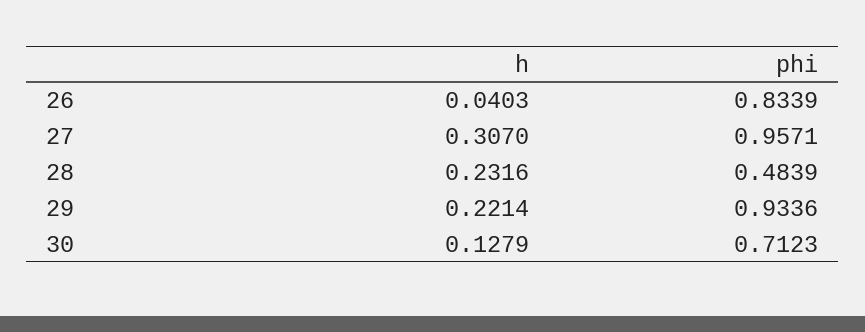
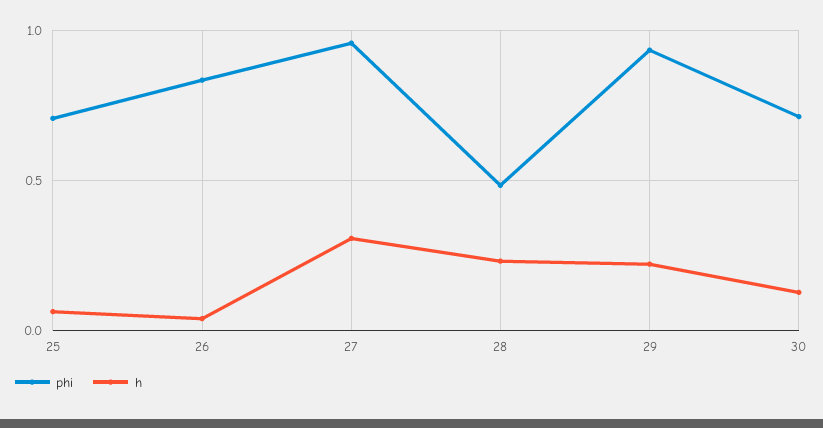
  {
    "h": {
      "26": 0.0403,
      "27": 0.307,
      "28": 0.2316,
      "29": 0.2214,
-     "30": 0.1279
+     "30": 0.1279,
+     "25": 0.05
    },
    "phi": {
      "26": 0.8339,
      "27": 0.9571,
      "28": 0.4839,
      "29": 0.9336,
-     "30": 0.7123
+     "30": 0.7123,
+     "25": 0.7
    }
  }

